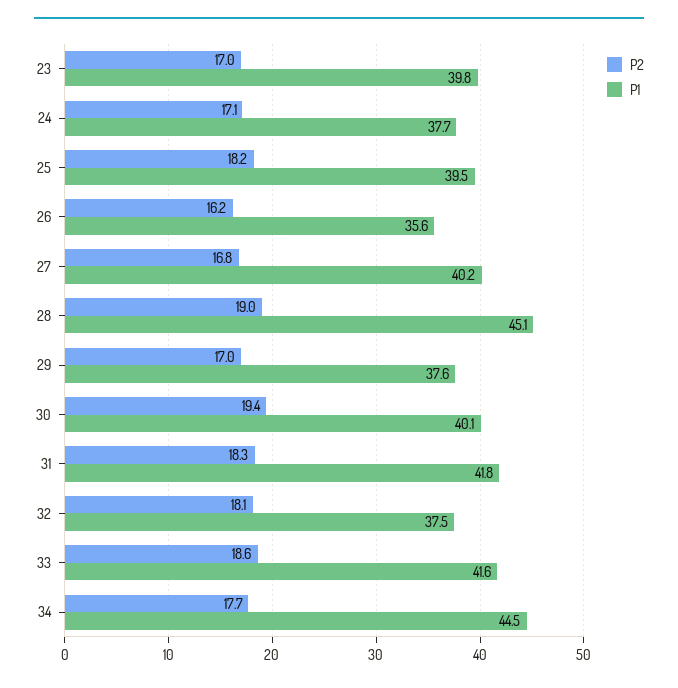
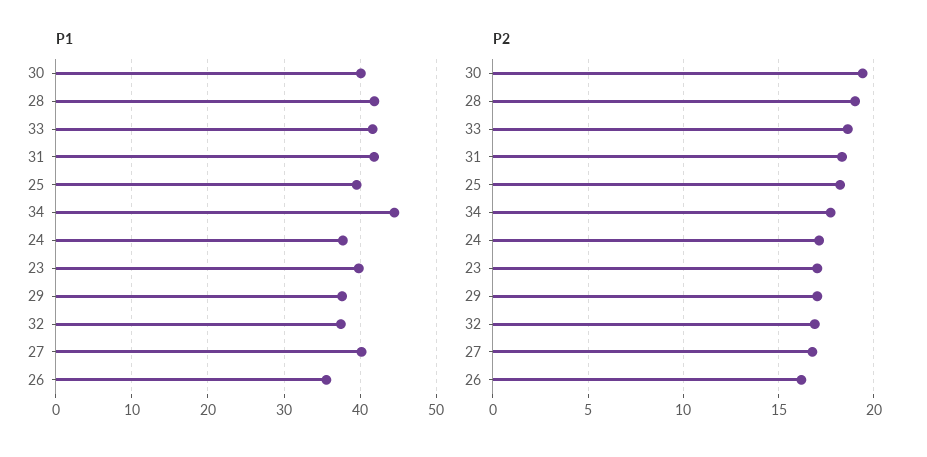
  {
    "P2": {
      "23": 17,
      "24": 17.1,
      "25": 18.2,
      "26": 16.2,
      "27": 16.8,
      "28": 19,
      "29": 17,
      "30": 19.4,
      "31": 18.3,
-     "32": 18.1,
+     "32": 17,
      "33": 18.6,
      "34": 17.7
    },
    "P1": {
      "23": 39.8,
      "24": 37.7,
      "25": 39.5,
      "26": 35.6,
      "27": 40.2,
-     "28": 45.1,
+     "28": 42,
      "29": 37.6,
      "30": 40.1,
      "31": 41.8,
      "32": 37.5,
      "33": 41.6,
      "34": 44.5
    }
  }

